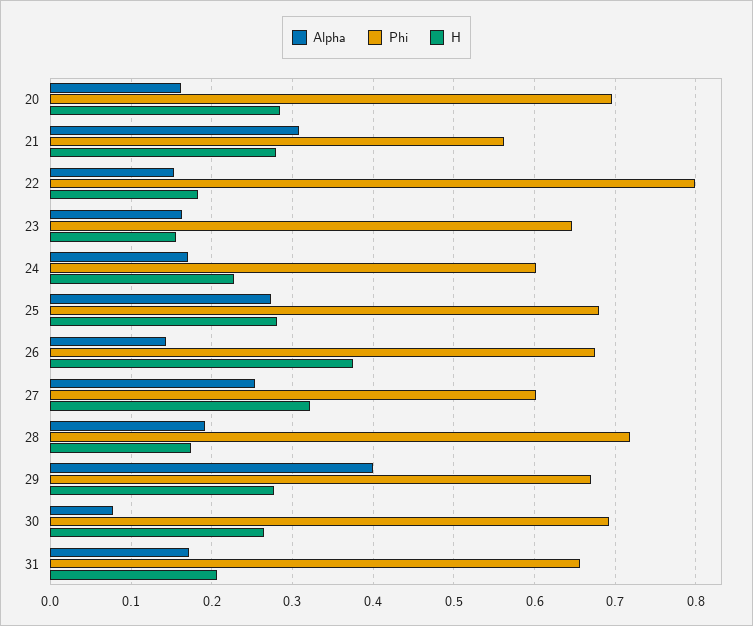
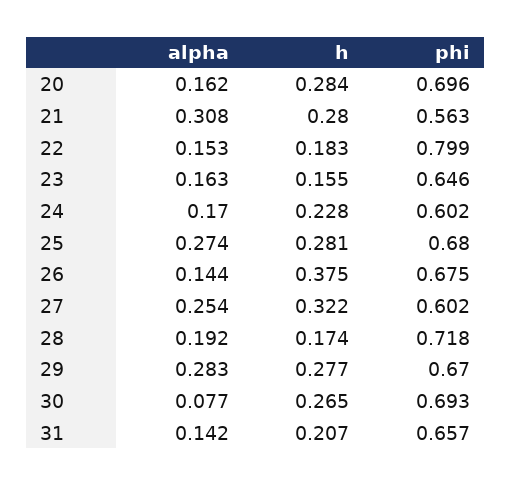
  {
    "Alpha": {
      "20": 0.162,
      "21": 0.308,
      "22": 0.153,
      "23": 0.163,
      "24": 0.17,
      "25": 0.274,
      "26": 0.144,
      "27": 0.254,
      "28": 0.192,
-     "29": 0.4,
+     "29": 0.283,
      "30": 0.077,
-     "31": 0.17
+     "31": 0.142
    },
    "Phi": {
      "20": 0.696,
      "21": 0.563,
      "22": 0.799,
      "23": 0.646,
      "24": 0.602,
      "25": 0.68,
      "26": 0.675,
      "27": 0.602,
      "28": 0.718,
      "29": 0.67,
      "30": 0.693,
      "31": 0.657
    },
    "H": {
      "20": 0.284,
      "21": 0.28,
      "22": 0.183,
      "23": 0.155,
      "24": 0.228,
      "25": 0.281,
      "26": 0.375,
      "27": 0.322,
      "28": 0.174,
      "29": 0.277,
      "30": 0.265,
      "31": 0.207
    }
  }

